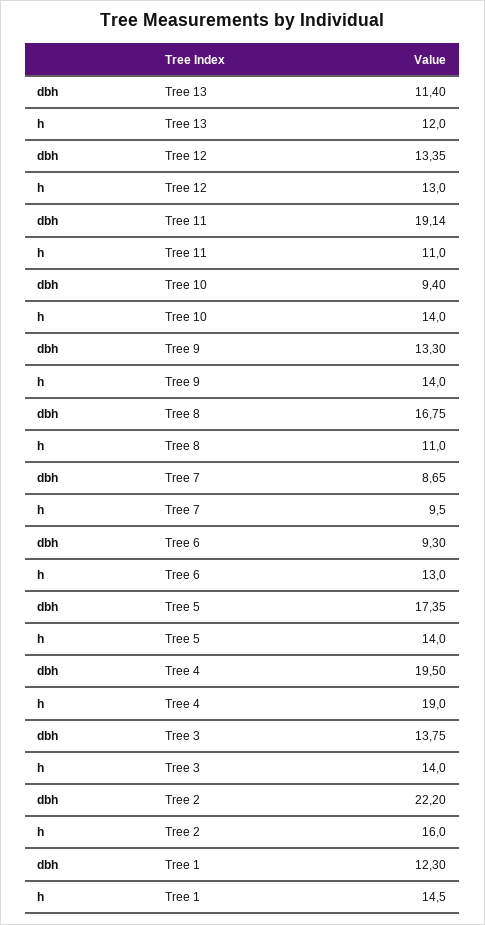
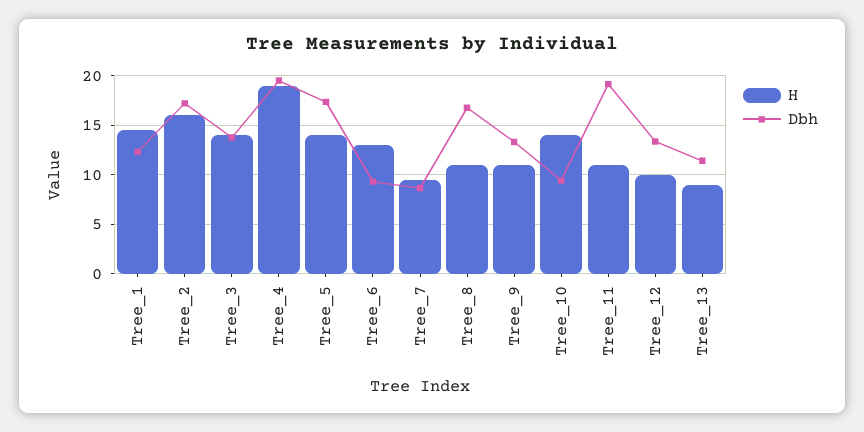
  {
    "dbh": {
      "Tree 13": 11.4,
      "Tree 12": 13.35,
      "Tree 11": 19.14,
      "Tree 10": 9.4,
      "Tree 9": 13.3,
      "Tree 8": 16.75,
      "Tree 7": 8.65,
      "Tree 6": 9.3,
      "Tree 5": 17.35,
      "Tree 4": 19.5,
      "Tree 3": 13.75,
-     "Tree 2": 22.2,
+     "Tree 2": 17,
      "Tree 1": 12.3
    },
    "h": {
-     "Tree 13": 12,
+     "Tree 13": 9,
-     "Tree 12": 13,
+     "Tree 12": 10,
      "Tree 11": 11,
      "Tree 10": 14,
-     "Tree 9": 14,
+     "Tree 9": 11,
      "Tree 8": 11,
      "Tree 7": 9.5,
      "Tree 6": 13,
      "Tree 5": 14,
      "Tree 4": 19,
      "Tree 3": 14,
      "Tree 2": 16,
      "Tree 1": 14.5
    }
  }

